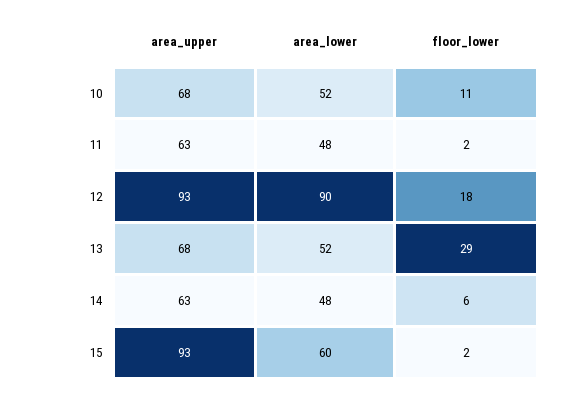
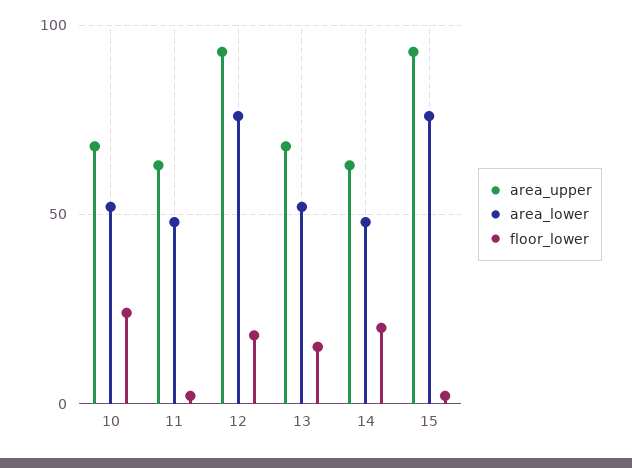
  {
    "area_upper": {
      "10": 68,
      "11": 63,
      "12": 93,
      "13": 68,
      "14": 63,
      "15": 93
    },
    "area_lower": {
      "10": 52,
      "11": 48,
-     "12": 90,
+     "12": 75,
      "13": 52,
      "14": 48,
-     "15": 60
+     "15": 75
    },
    "floor_lower": {
-     "10": 11,
+     "10": 25,
      "11": 2,
      "12": 18,
-     "13": 29,
+     "13": 15,
-     "14": 6,
+     "14": 20,
      "15": 2
    }
  }

